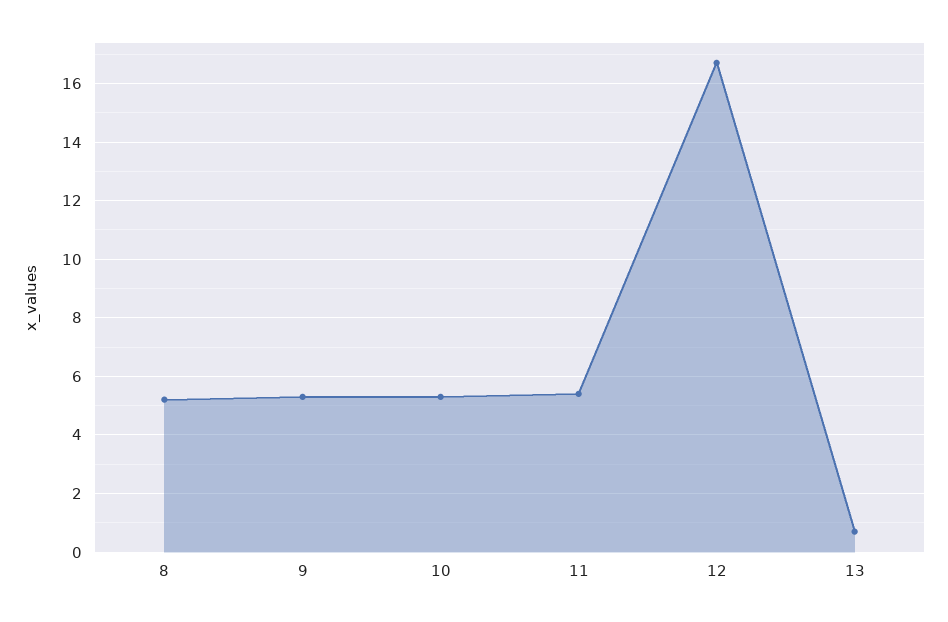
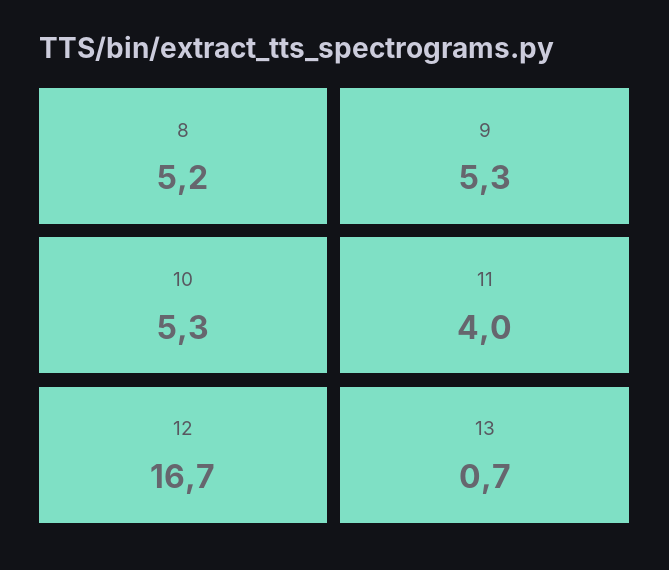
  {
    "8": 5.2,
    "9": 5.3,
    "10": 5.3,
-   "11": 5.5,
+   "11": 4,
    "12": 16.7,
    "13": 0.7
  }

